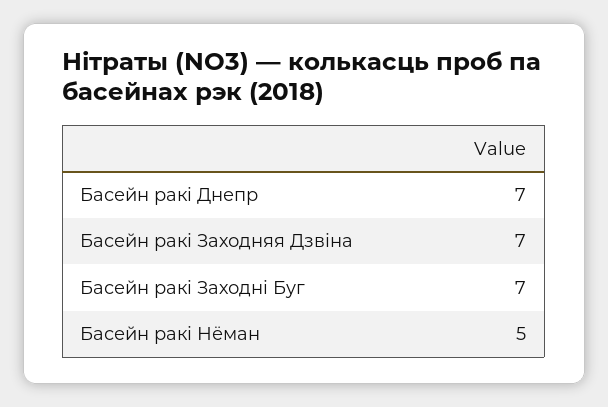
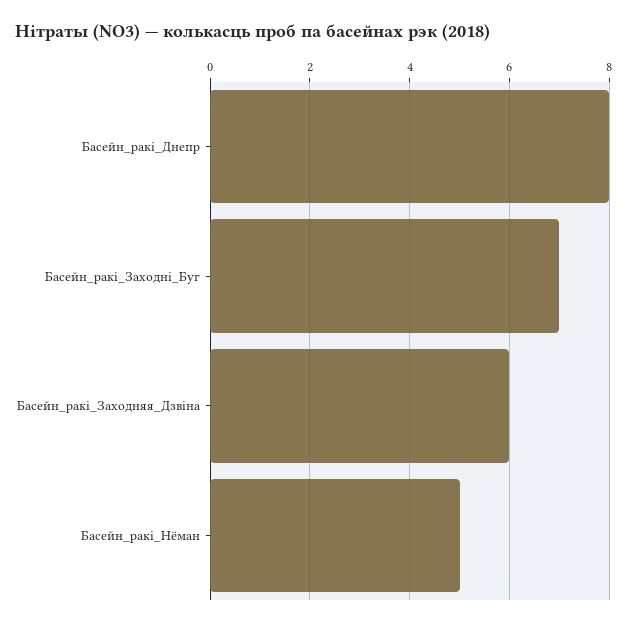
  {
-   "Басейн ракi Днепр": 7,
+   "Басейн ракi Днепр": 8,
-   "Басейн ракі Заходняя Дзвіна": 7,
+   "Басейн ракі Заходняя Дзвіна": 6,
    "Басейн ракi Заходнi Буг": 7,
    "Басейн ракі Нёман": 5
  }

